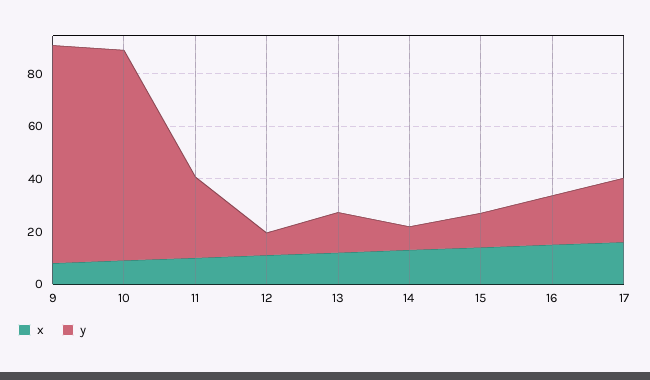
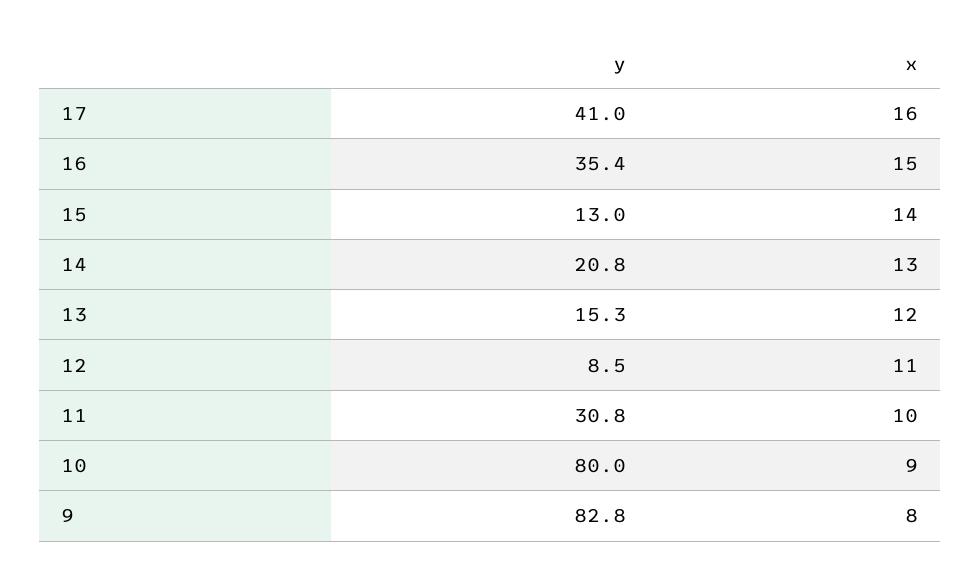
  {
    "x": {
      "9": 8,
      "10": 9,
      "11": 10,
      "12": 11,
      "13": 12,
      "14": 13,
      "15": 14,
      "16": 15,
      "17": 16
    },
    "y": {
      "9": 82.8,
      "10": 80,
      "11": 30.8,
      "12": 8.5,
      "13": 15.3,
-     "14": 10,
+     "14": 20.8,
      "15": 13,
-     "16": 20,
+     "16": 35.4,
-     "17": 25
+     "17": 41
    }
  }

